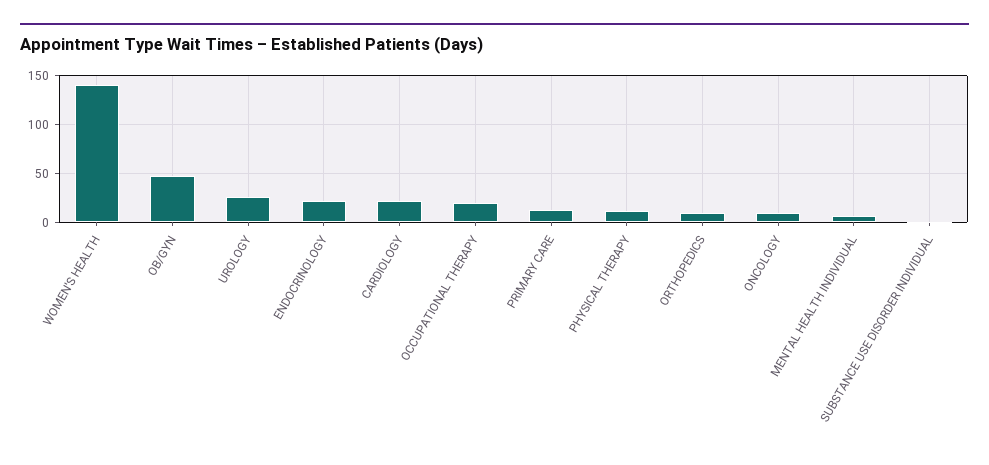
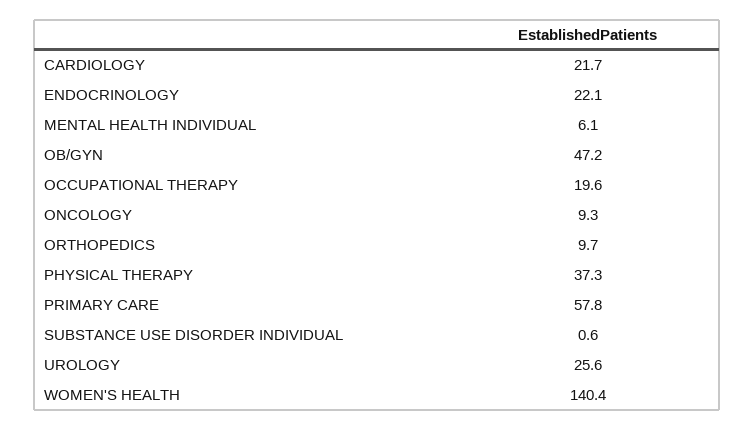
  {
    "WOMEN'S HEALTH": 140.4,
    "OB/GYN": 47.2,
    "UROLOGY": 25.6,
    "ENDOCRINOLOGY": 22.1,
    "CARDIOLOGY": 21.7,
    "OCCUPATIONAL THERAPY": 19.6,
-   "PRIMARY CARE": 10,
+   "PRIMARY CARE": 57.8,
-   "PHYSICAL THERAPY": 10,
+   "PHYSICAL THERAPY": 37.3,
    "ORTHOPEDICS": 9.7,
    "ONCOLOGY": 9.3,
    "MENTAL HEALTH INDIVIDUAL": 6.1,
    "SUBSTANCE USE DISORDER INDIVIDUAL": 0.6
  }

